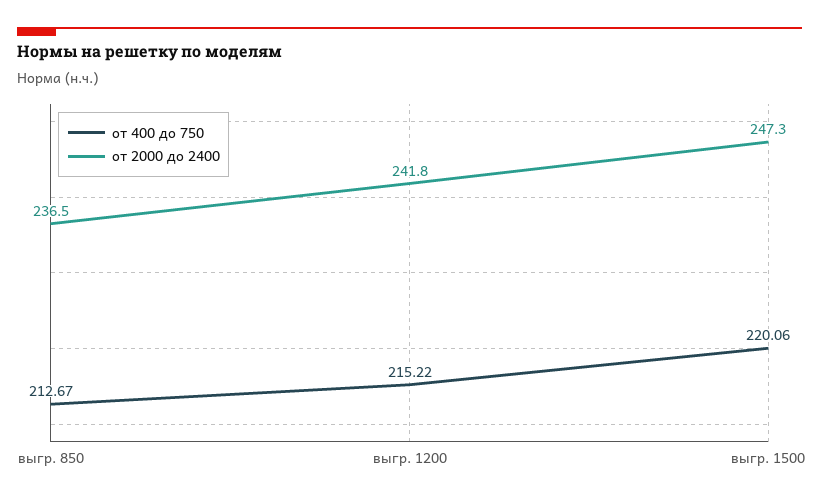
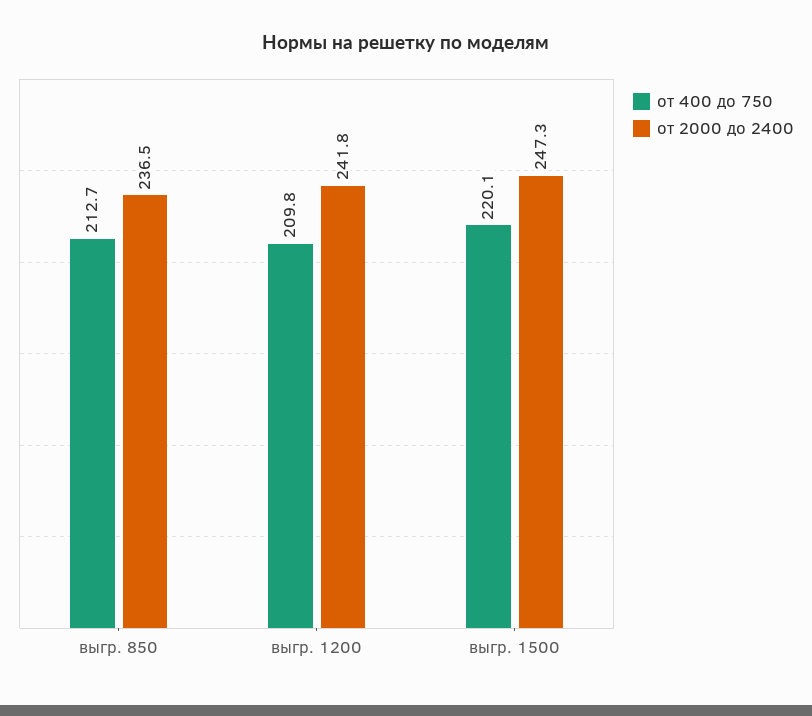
  {
    "от 400 до 750": {
      "выгр. 850": 212.67,
-     "выгр. 1200": 215.22,
+     "выгр. 1200": 209.8,
      "выгр. 1500": 220.06
    },
    "от 2000 до 2400": {
      "выгр. 850": 236.5,
      "выгр. 1200": 241.8,
      "выгр. 1500": 247.3
    }
  }

